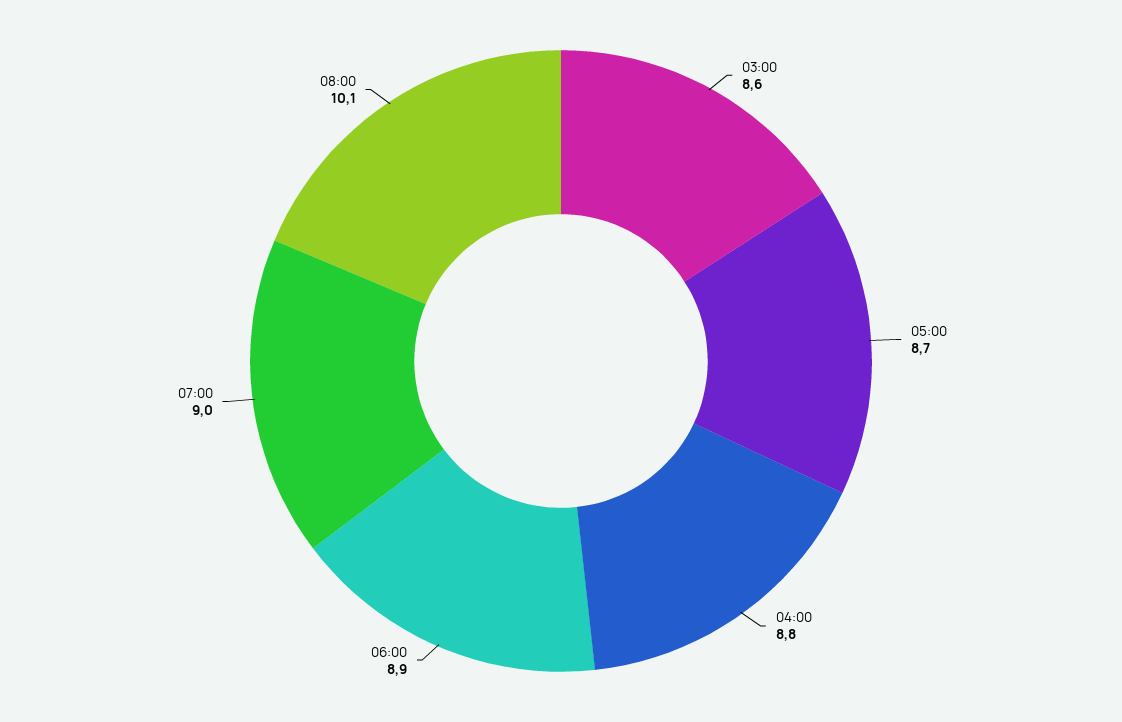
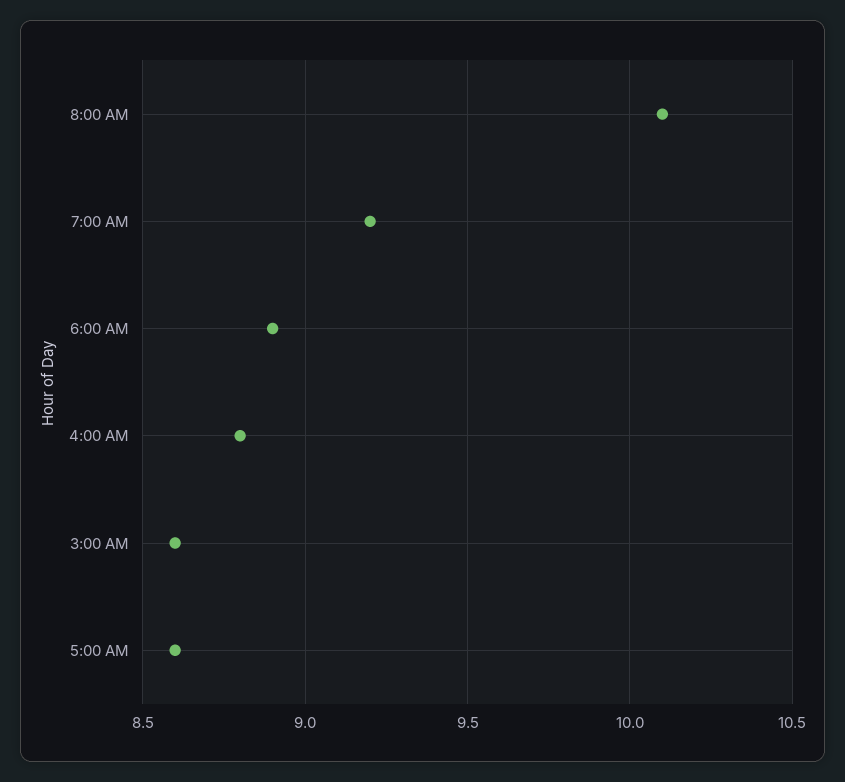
  {
    "03:00": 8.6,
-   "05:00": 8.7,
+   "05:00": 8.6,
    "04:00": 8.8,
    "06:00": 8.9,
-   "07:00": 9,
+   "07:00": 9.2,
    "08:00": 10.1
  }

